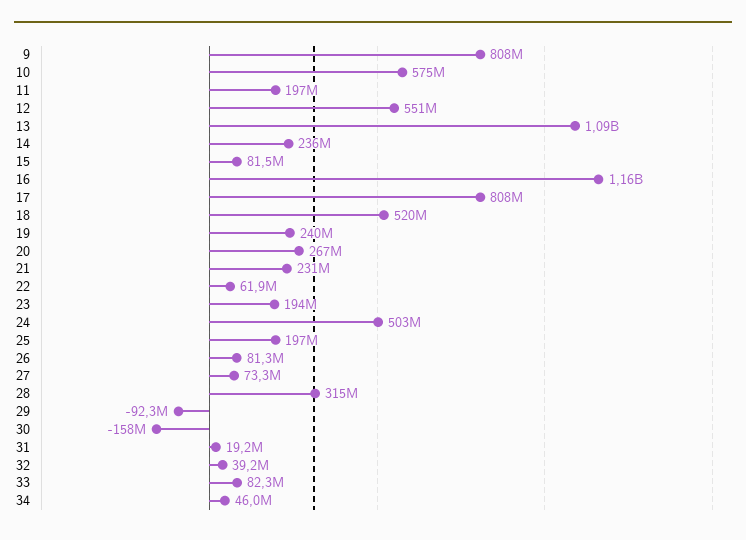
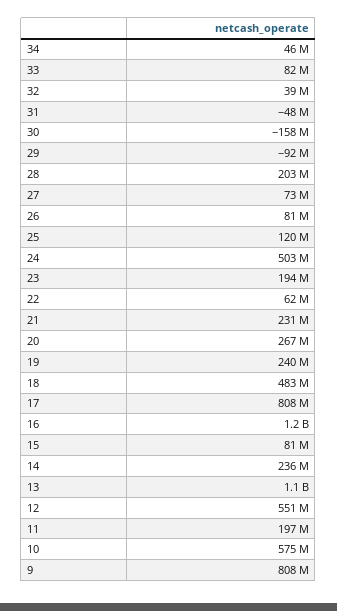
  {
    "9": 808000000,
    "10": 575000000,
    "11": 197000000,
    "12": 551000000,
    "13": 1090000000,
    "14": 236000000,
    "15": 81500000,
    "16": 1160000000,
    "17": 808000000,
-   "18": 520000000,
+   "18": 483000000,
    "19": 240000000,
    "20": 267000000,
    "21": 231000000,
    "22": 61900000,
    "23": 194000000,
    "24": 503000000,
-   "25": 197000000,
+   "25": 120000000,
    "26": 81300000,
    "27": 73300000,
-   "28": 315000000,
+   "28": 203000000,
    "29": -92300000,
    "30": -158000000,
-   "31": 19200000,
+   "31": -48000000,
    "32": 39200000,
    "33": 82300000,
    "34": 46000000
  }

